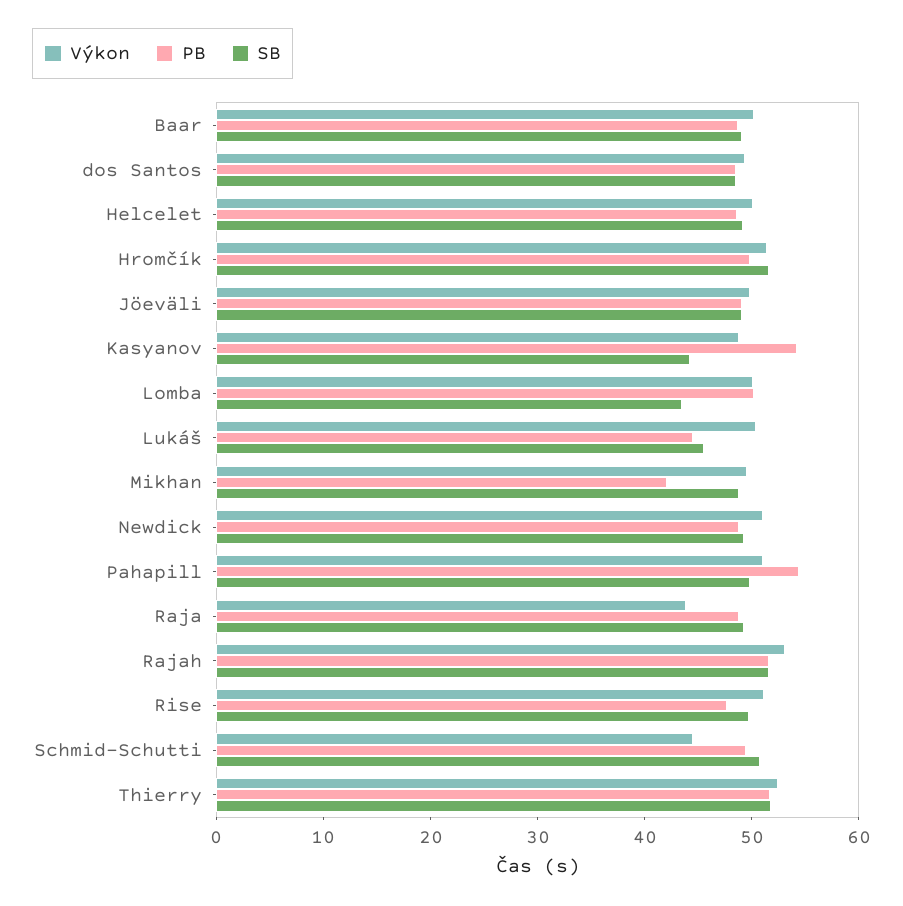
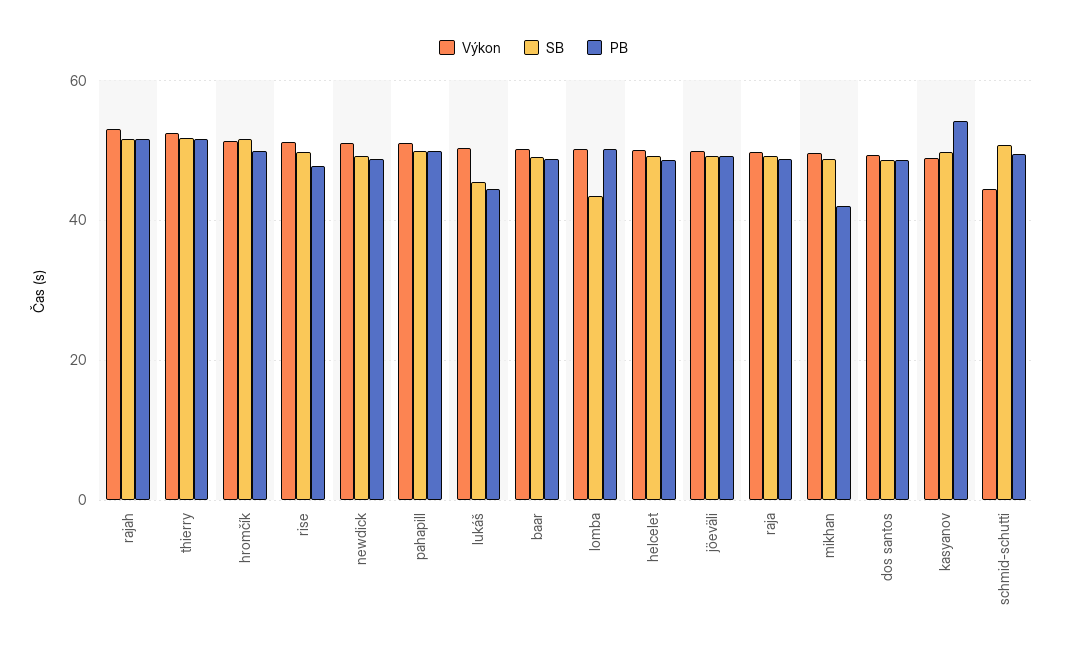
  {
    "Výkon": {
      "Baar": 50,
      "dos Santos": 50,
      "Helcelet": 50,
      "Hromčík": 52,
      "Jöeväli": 50,
      "Kasyanov": 48,
      "Lomba": 50,
      "Lukáš": 50,
      "Mikhan": 50,
      "Newdick": 52,
      "Pahapill": 52,
-     "Raja": 44,
+     "Raja": 50,
      "Rajah": 54,
      "Rise": 52,
      "Schmid-Schutti": 44,
      "Thierry": 52
    },
    "PB": {
      "Baar": 48,
      "dos Santos": 48,
      "Helcelet": 48,
      "Hromčík": 50,
      "Jöeväli": 50,
      "Kasyanov": 54,
      "Lomba": 50,
      "Lukáš": 44,
      "Mikhan": 42,
      "Newdick": 48,
-     "Pahapill": 54,
+     "Pahapill": 50,
      "Raja": 48,
      "Rajah": 52,
      "Rise": 48,
      "Schmid-Schutti": 50,
      "Thierry": 52
    },
    "SB": {
      "Baar": 50,
      "dos Santos": 48,
      "Helcelet": 50,
      "Hromčík": 52,
      "Jöeväli": 50,
-     "Kasyanov": 44,
+     "Kasyanov": 50,
      "Lomba": 44,
      "Lukáš": 46,
      "Mikhan": 48,
      "Newdick": 50,
      "Pahapill": 50,
      "Raja": 50,
      "Rajah": 52,
      "Rise": 50,
      "Schmid-Schutti": 50,
      "Thierry": 52
    }
  }

